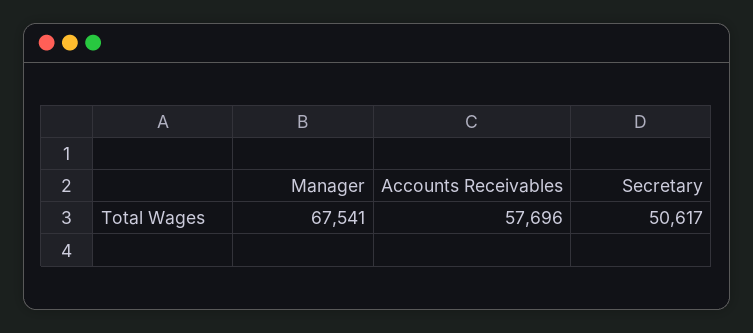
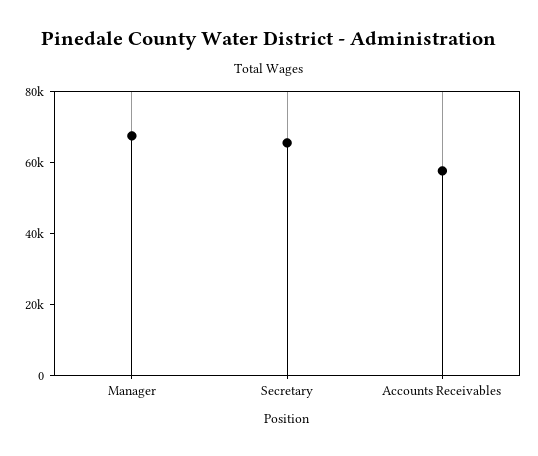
  {
    "Manager": 67541,
    "Accounts Receivables": 57696,
-   "Secretary": 50617
+   "Secretary": 65000
  }

